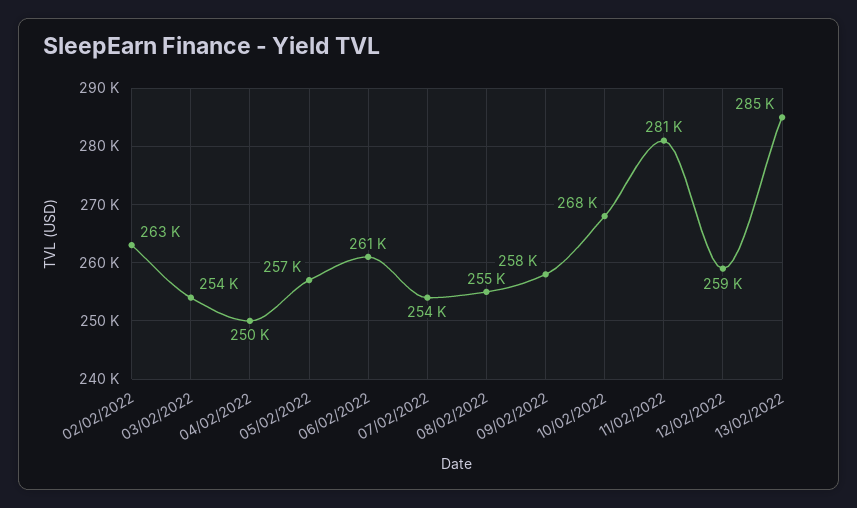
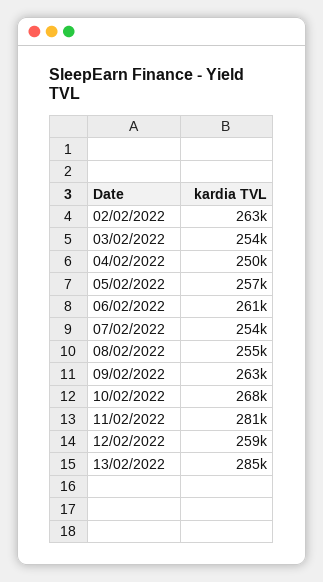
  {
    "02/02/2022": 263000,
    "03/02/2022": 254000,
    "04/02/2022": 250000,
    "05/02/2022": 257000,
    "06/02/2022": 261000,
    "07/02/2022": 254000,
    "08/02/2022": 255000,
-   "09/02/2022": 258000,
+   "09/02/2022": 263000,
    "10/02/2022": 268000,
    "11/02/2022": 281000,
    "12/02/2022": 259000,
    "13/02/2022": 285000
  }

